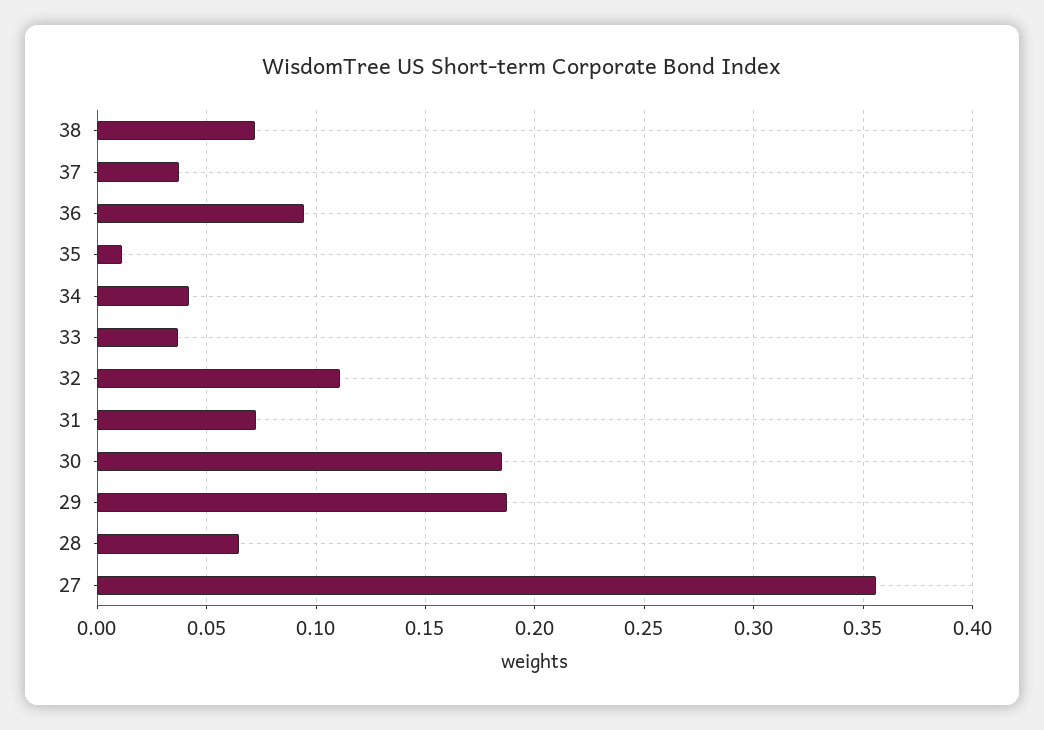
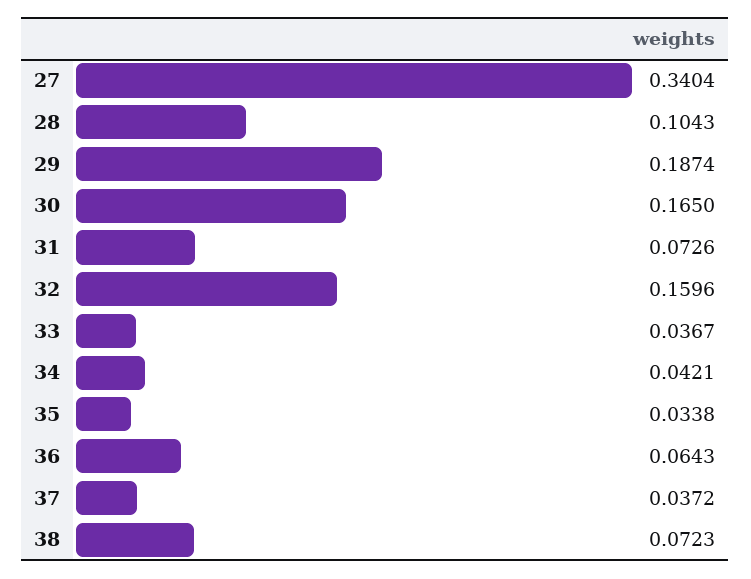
  {
    "38": 0.0723,
    "37": 0.0372,
-   "36": 0.095,
+   "36": 0.0643,
-   "35": 0.01,
+   "35": 0.0338,
    "34": 0.0421,
    "33": 0.0367,
-   "32": 0.11,
+   "32": 0.1596,
    "31": 0.0726,
-   "30": 0.185,
+   "30": 0.165,
    "29": 0.1874,
-   "28": 0.065,
+   "28": 0.1043,
-   "27": 0.355
+   "27": 0.3404
  }

